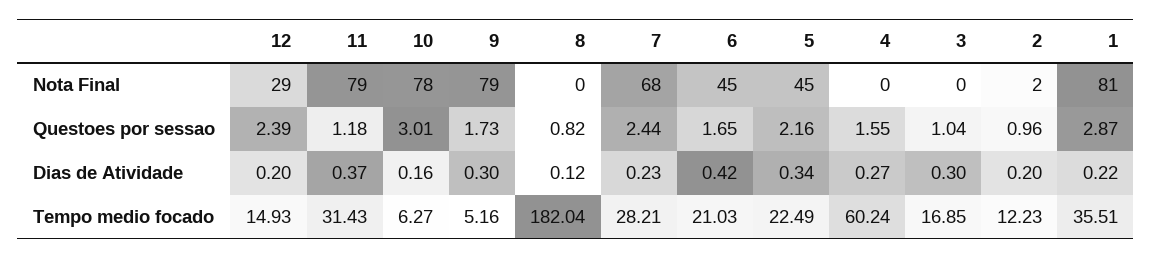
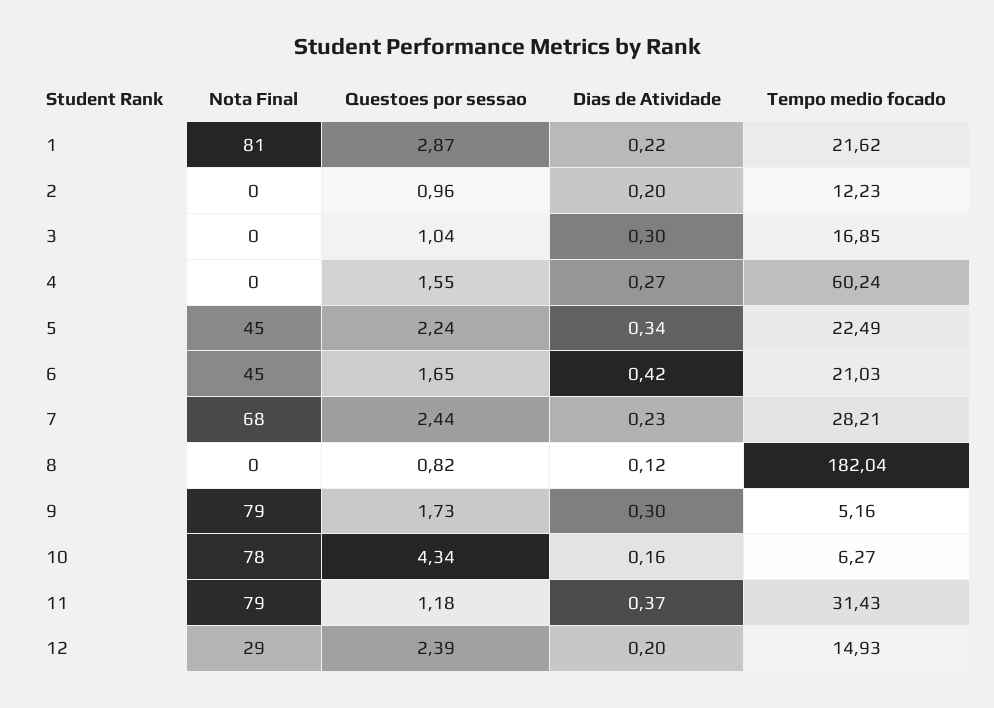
  {
    "12": {
      "Nota Final": 29,
      "Questoes por sessao": 2.39,
      "Dias de Atividade": 0.2,
      "Tempo medio focado": 14.93
    },
    "11": {
      "Nota Final": 79,
      "Questoes por sessao": 1.18,
      "Dias de Atividade": 0.37,
      "Tempo medio focado": 31.43
    },
    "10": {
      "Nota Final": 78,
-     "Questoes por sessao": 3.01,
+     "Questoes por sessao": 4.34,
      "Dias de Atividade": 0.16,
      "Tempo medio focado": 6.27
    },
    "9": {
      "Nota Final": 79,
      "Questoes por sessao": 1.73,
      "Dias de Atividade": 0.3,
      "Tempo medio focado": 5.16
    },
    "8": {
      "Nota Final": 0,
      "Questoes por sessao": 0.82,
      "Dias de Atividade": 0.12,
      "Tempo medio focado": 182.04
    },
    "7": {
      "Nota Final": 68,
      "Questoes por sessao": 2.44,
      "Dias de Atividade": 0.23,
      "Tempo medio focado": 28.21
    },
    "6": {
      "Nota Final": 45,
      "Questoes por sessao": 1.65,
      "Dias de Atividade": 0.42,
      "Tempo medio focado": 21.03
    },
    "5": {
      "Nota Final": 45,
-     "Questoes por sessao": 2.16,
+     "Questoes por sessao": 2.24,
      "Dias de Atividade": 0.34,
      "Tempo medio focado": 22.49
    },
    "4": {
      "Nota Final": 0,
      "Questoes por sessao": 1.55,
      "Dias de Atividade": 0.27,
      "Tempo medio focado": 60.24
    },
    "3": {
      "Nota Final": 0,
      "Questoes por sessao": 1.04,
      "Dias de Atividade": 0.3,
      "Tempo medio focado": 16.85
    },
    "2": {
-     "Nota Final": 2,
+     "Nota Final": 0,
      "Questoes por sessao": 0.96,
      "Dias de Atividade": 0.2,
      "Tempo medio focado": 12.23
    },
    "1": {
      "Nota Final": 81,
      "Questoes por sessao": 2.87,
      "Dias de Atividade": 0.22,
-     "Tempo medio focado": 35.51
+     "Tempo medio focado": 21.62
    }
  }

